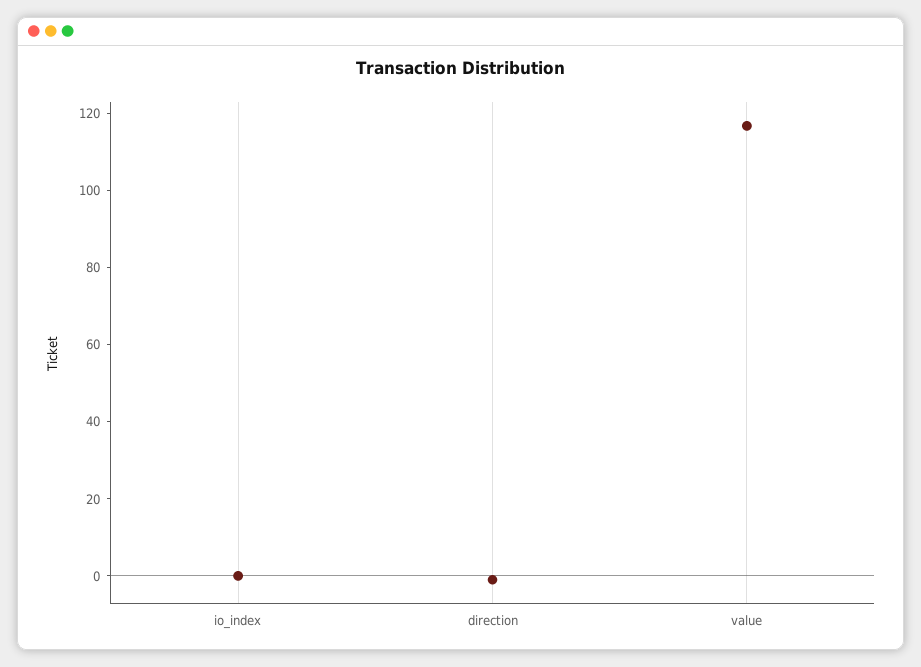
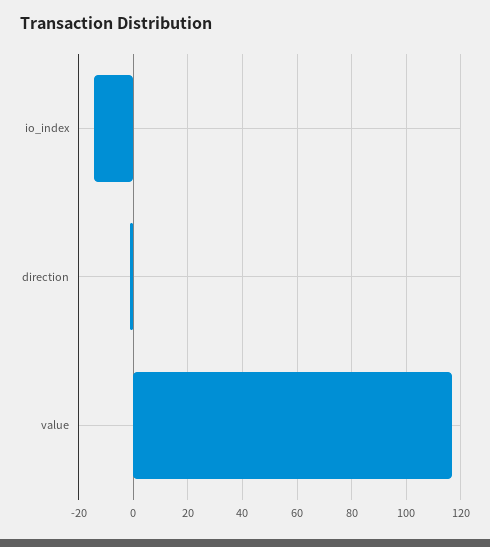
  {
-   "io_index": 0,
+   "io_index": -15,
    "direction": 0,
    "value": 117.5
  }

